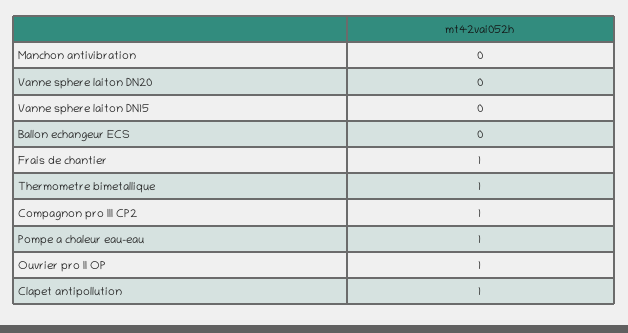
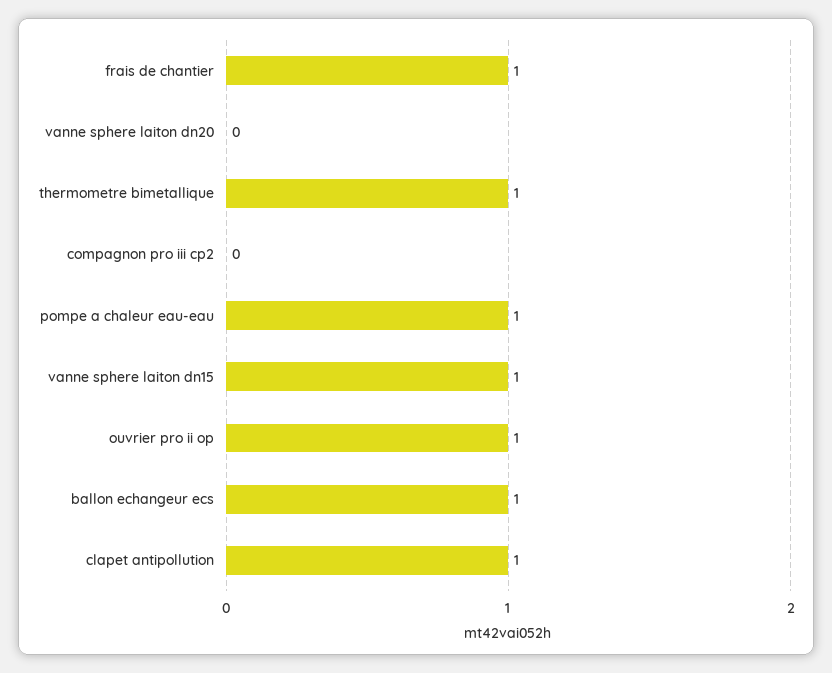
  {
-   "Manchon antivibration": 0,
    "Vanne sphere laiton DN20": 0,
-   "Vanne sphere laiton DN15": 0,
+   "Vanne sphere laiton DN15": 1,
-   "Ballon echangeur ECS": 0,
+   "Ballon echangeur ECS": 1,
    "Frais de chantier": 1,
    "Thermometre bimetallique": 1,
-   "Compagnon pro III CP2": 1,
+   "Compagnon pro III CP2": 0,
    "Pompe a chaleur eau-eau": 1,
    "Ouvrier pro II OP": 1,
    "Clapet antipollution": 1
  }

